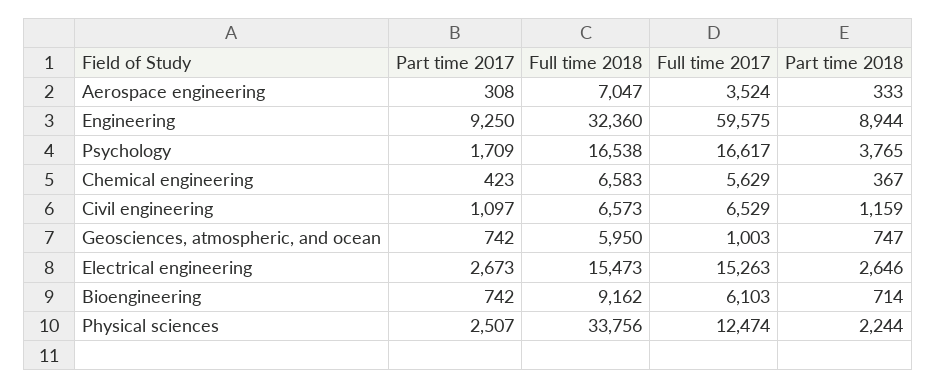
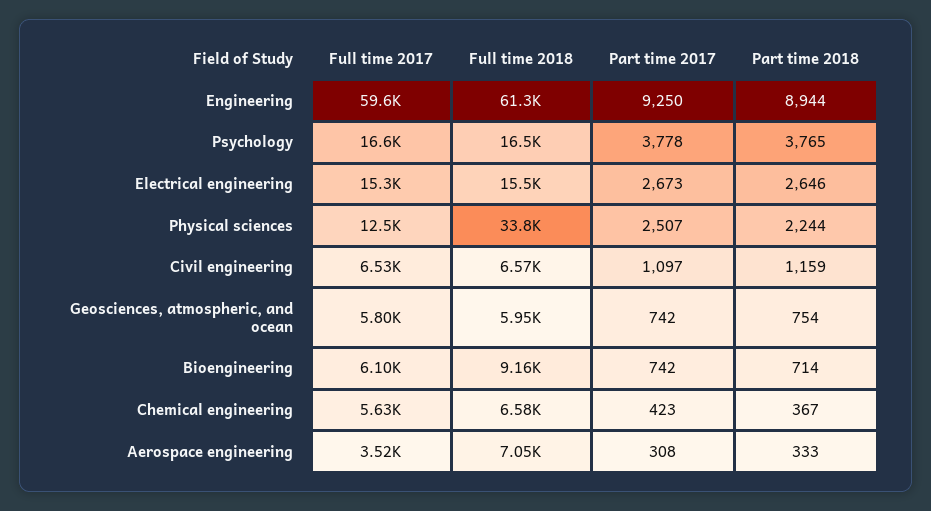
  {
    "Part time 2017": {
      "Aerospace engineering": 308,
      "Engineering": 9250,
-     "Psychology": 1709,
+     "Psychology": 3778,
      "Chemical engineering": 423,
      "Civil engineering": 1097,
      "Geosciences, atmospheric, and ocean": 742,
      "Electrical engineering": 2673,
      "Bioengineering": 742,
      "Physical sciences": 2507
    },
    "Full time 2018": {
      "Aerospace engineering": 7047,
-     "Engineering": 32360,
+     "Engineering": 61300,
      "Psychology": 16538,
      "Chemical engineering": 6583,
      "Civil engineering": 6573,
      "Geosciences, atmospheric, and ocean": 5950,
      "Electrical engineering": 15473,
      "Bioengineering": 9162,
      "Physical sciences": 33756
    },
    "Full time 2017": {
      "Aerospace engineering": 3524,
      "Engineering": 59575,
      "Psychology": 16617,
      "Chemical engineering": 5629,
      "Civil engineering": 6529,
-     "Geosciences, atmospheric, and ocean": 1003,
+     "Geosciences, atmospheric, and ocean": 5800,
      "Electrical engineering": 15263,
      "Bioengineering": 6103,
      "Physical sciences": 12474
    },
    "Part time 2018": {
      "Aerospace engineering": 333,
      "Engineering": 8944,
      "Psychology": 3765,
      "Chemical engineering": 367,
      "Civil engineering": 1159,
-     "Geosciences, atmospheric, and ocean": 747,
+     "Geosciences, atmospheric, and ocean": 754,
      "Electrical engineering": 2646,
      "Bioengineering": 714,
      "Physical sciences": 2244
    }
  }

